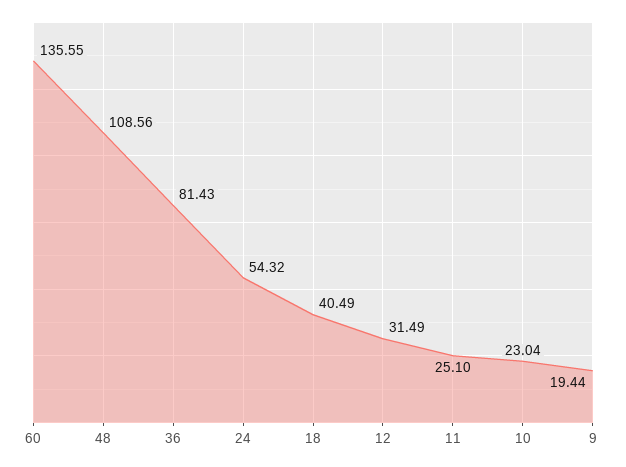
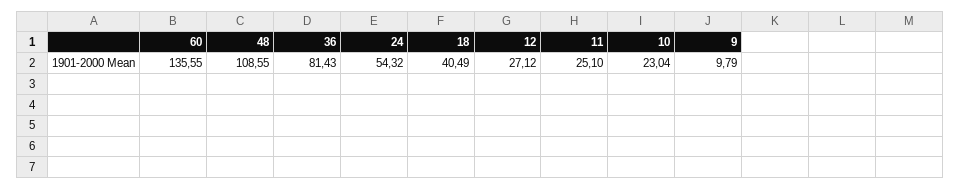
  {
    "60": 135.55,
-   "48": 108.56,
+   "48": 108.55,
    "36": 81.43,
    "24": 54.32,
    "18": 40.49,
-   "12": 31.49,
+   "12": 27.12,
    "11": 25.1,
    "10": 23.04,
-   "9": 19.44
+   "9": 9.79
  }

